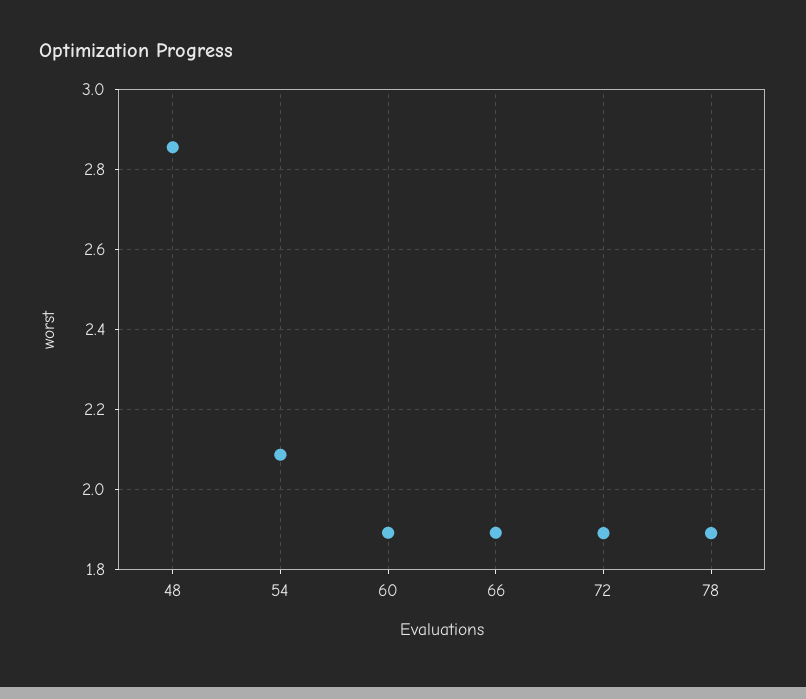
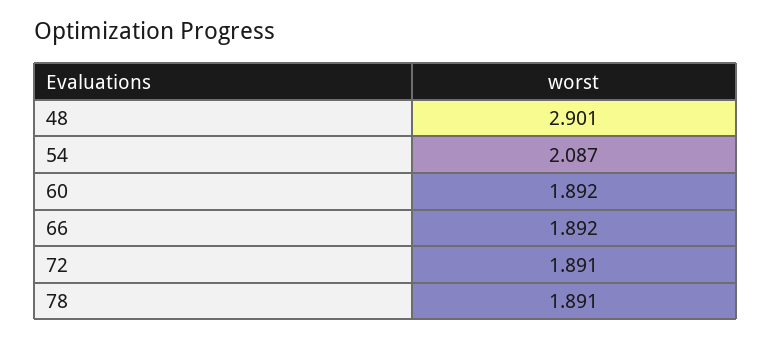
  {
-   "48": 2.86,
+   "48": 2.901,
    "54": 2.087,
    "60": 1.892,
    "66": 1.892,
    "72": 1.891,
    "78": 1.891
  }

